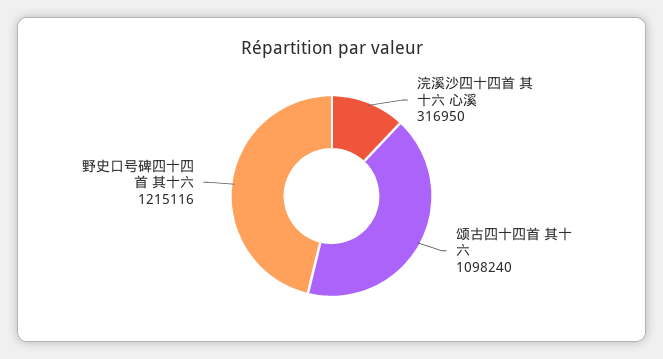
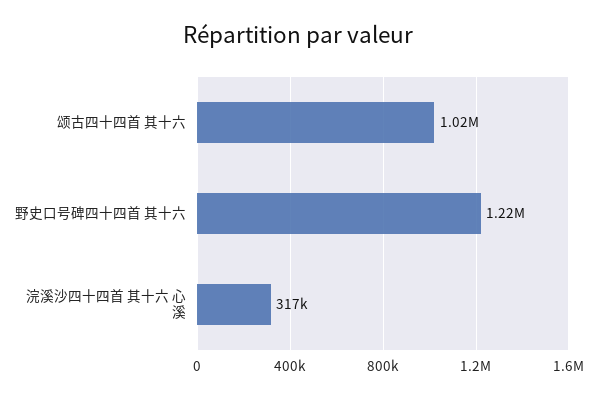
  {
    "浣溪沙四十四首 其十六 心溪": 316950,
-   "颂古四十四首 其十六": 1098240,
+   "颂古四十四首 其十六": 1020000,
    "野史口号碑四十四首 其十六": 1215116
  }

